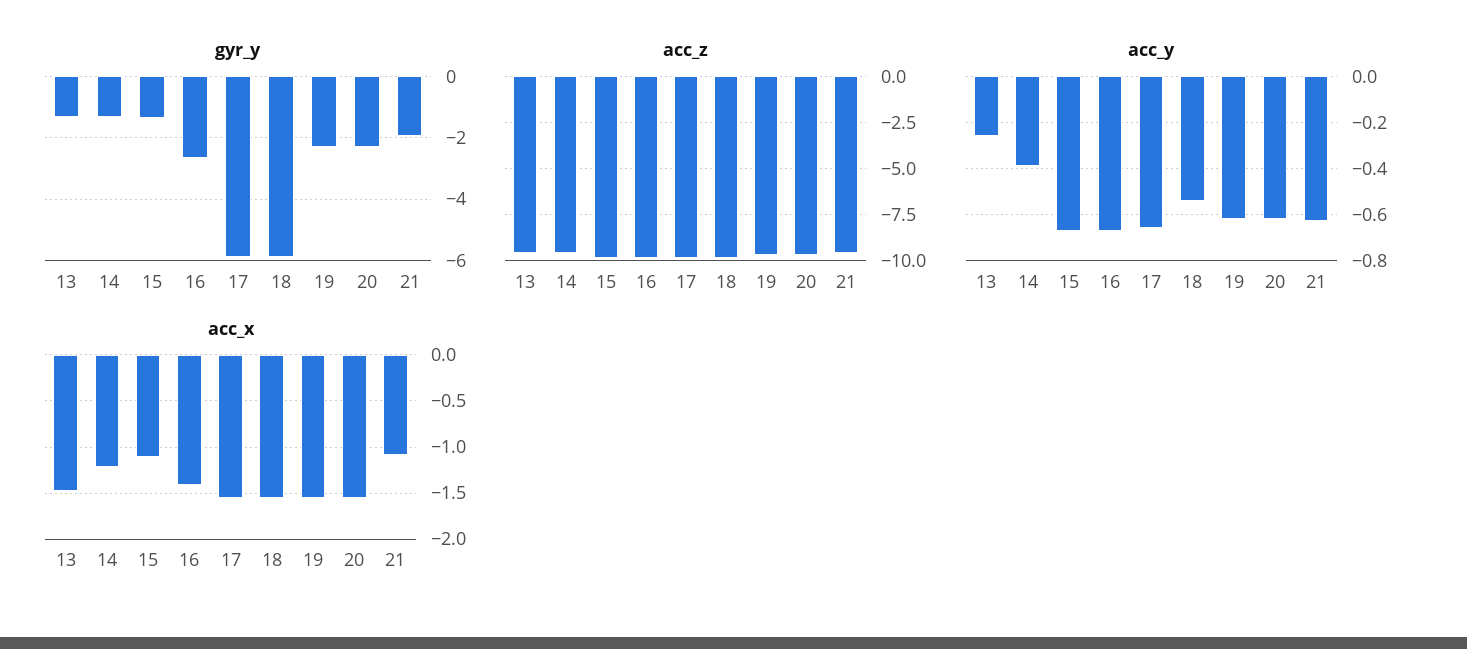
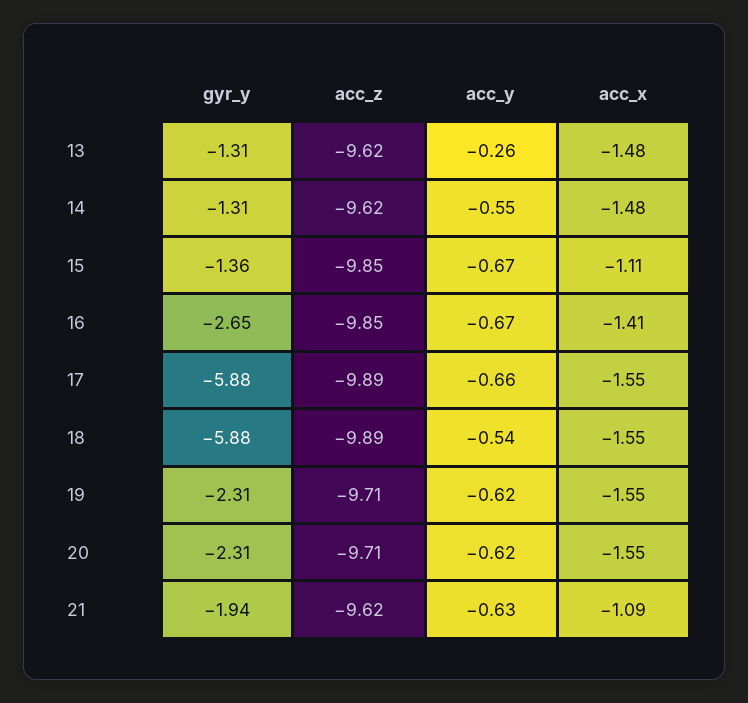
  {
    "gyr_y": {
      "13": -1.31,
      "14": -1.31,
      "15": -1.36,
      "16": -2.65,
      "17": -5.88,
      "18": -5.88,
      "19": -2.31,
      "20": -2.31,
      "21": -1.94
    },
    "acc_z": {
      "13": -9.62,
      "14": -9.62,
      "15": -9.85,
      "16": -9.85,
      "17": -9.89,
      "18": -9.89,
      "19": -9.71,
      "20": -9.71,
      "21": -9.62
    },
    "acc_y": {
      "13": -0.26,
-     "14": -0.4,
+     "14": -0.55,
      "15": -0.67,
      "16": -0.67,
      "17": -0.66,
      "18": -0.54,
      "19": -0.62,
      "20": -0.62,
      "21": -0.63
    },
    "acc_x": {
      "13": -1.48,
-     "14": -1.2,
+     "14": -1.48,
      "15": -1.11,
      "16": -1.41,
      "17": -1.55,
      "18": -1.55,
      "19": -1.55,
      "20": -1.55,
      "21": -1.09
    }
  }

